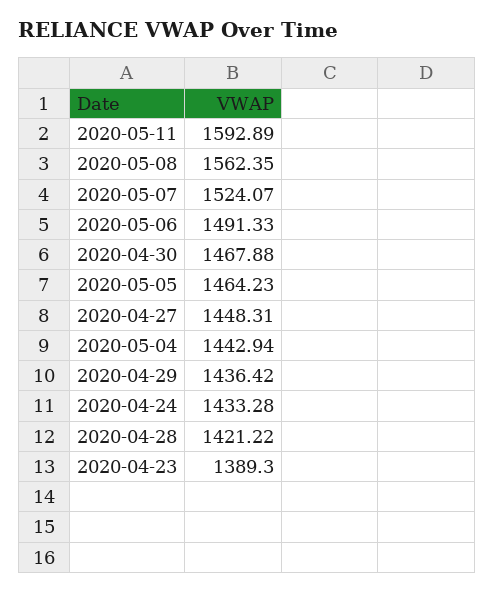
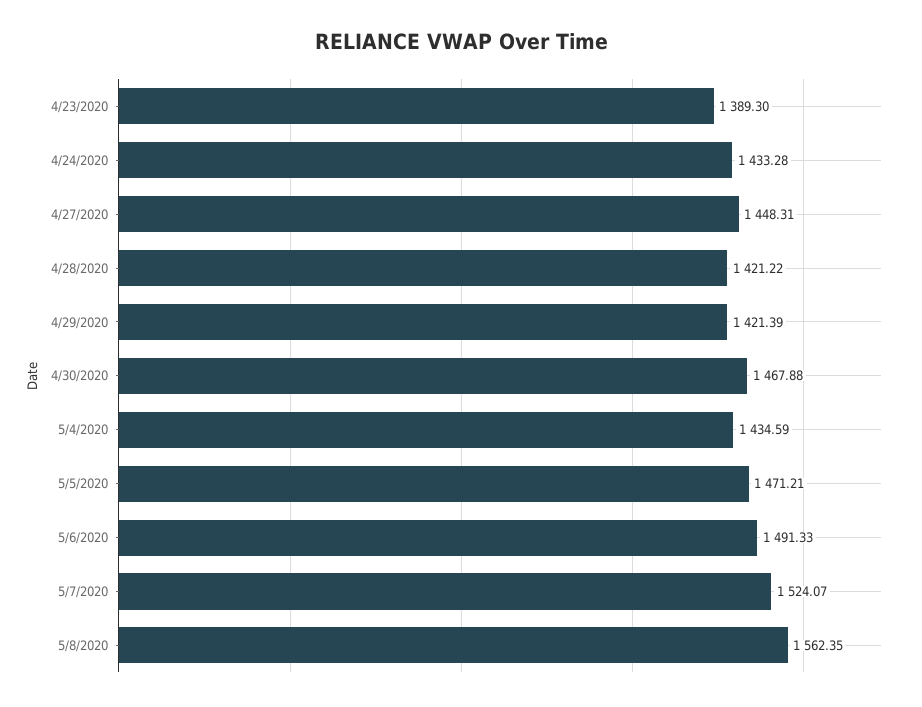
  {
-   "2020-05-11": 1592.89,
    "2020-05-08": 1562.35,
    "2020-05-07": 1524.07,
    "2020-05-06": 1491.33,
    "2020-04-30": 1467.88,
-   "2020-05-05": 1464.23,
+   "2020-05-05": 1471.21,
    "2020-04-27": 1448.31,
-   "2020-05-04": 1442.94,
+   "2020-05-04": 1434.59,
-   "2020-04-29": 1436.42,
+   "2020-04-29": 1421.39,
    "2020-04-24": 1433.28,
    "2020-04-28": 1421.22,
    "2020-04-23": 1389.3
  }

